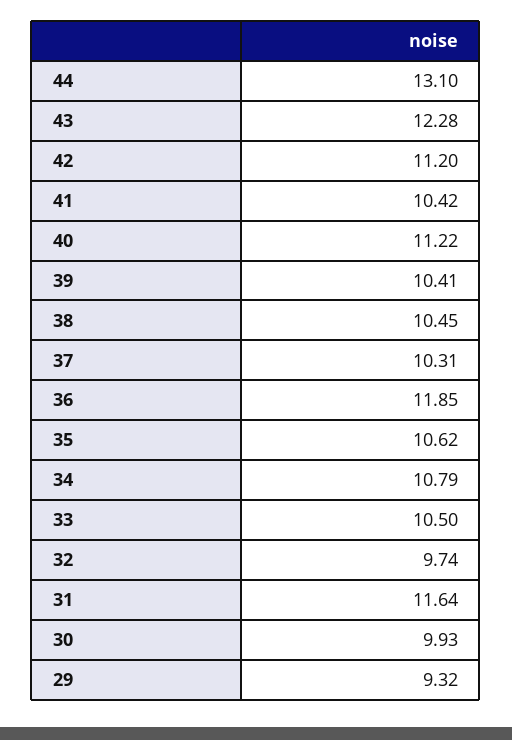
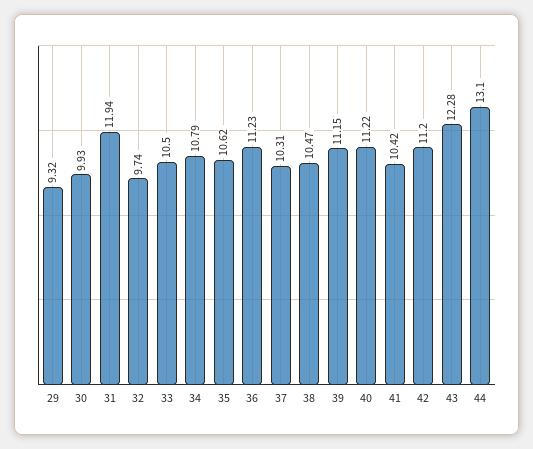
  {
    "44": 13.1,
    "43": 12.28,
    "42": 11.2,
    "41": 10.42,
    "40": 11.22,
-   "39": 10.41,
+   "39": 11.15,
-   "38": 10.45,
+   "38": 10.47,
    "37": 10.31,
-   "36": 11.85,
+   "36": 11.23,
    "35": 10.62,
    "34": 10.79,
    "33": 10.5,
    "32": 9.74,
-   "31": 11.64,
+   "31": 11.94,
    "30": 9.93,
    "29": 9.32
  }

